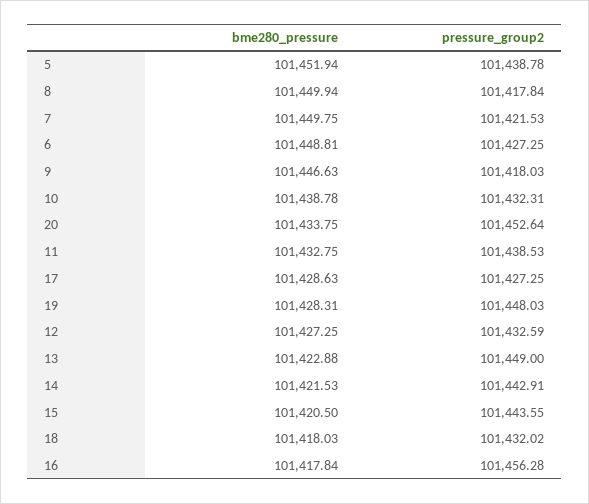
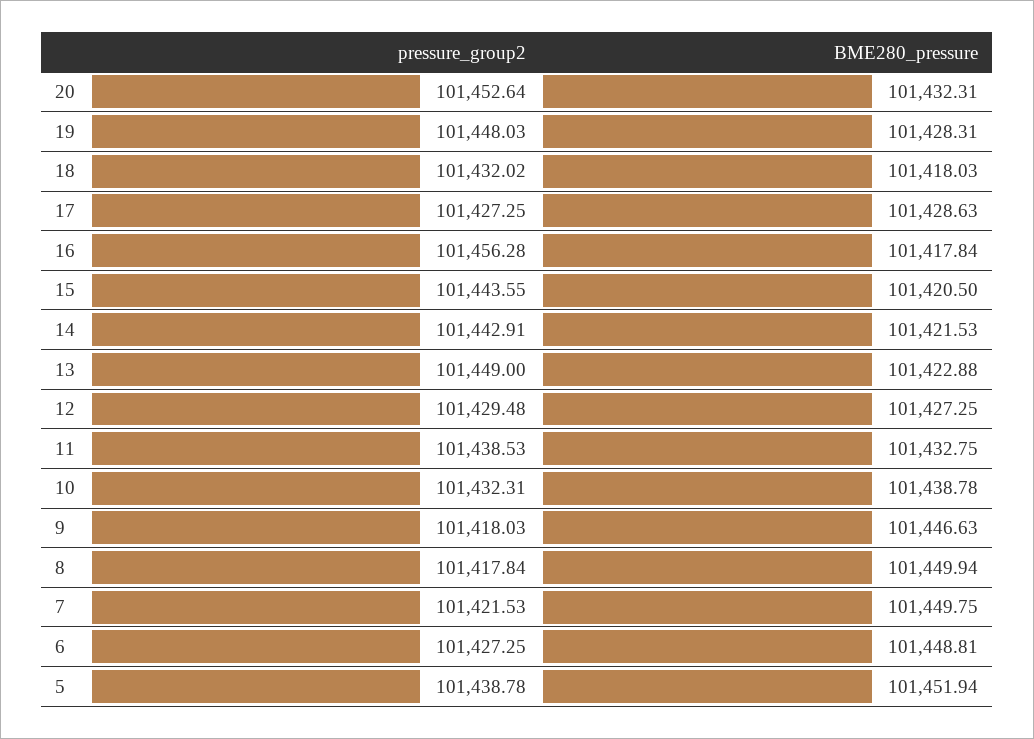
  {
    "bme280_pressure": {
      "5": 101451.94,
      "8": 101449.94,
      "7": 101449.75,
      "6": 101448.81,
      "9": 101446.63,
      "10": 101438.78,
-     "20": 101433.75,
+     "20": 101432.31,
      "11": 101432.75,
      "17": 101428.63,
      "19": 101428.31,
      "12": 101427.25,
      "13": 101422.88,
      "14": 101421.53,
      "15": 101420.5,
      "18": 101418.03,
      "16": 101417.84
    },
    "pressure_group2": {
      "5": 101438.78,
      "8": 101417.84,
      "7": 101421.53,
      "6": 101427.25,
      "9": 101418.03,
      "10": 101432.31,
      "20": 101452.64,
      "11": 101438.53,
      "17": 101427.25,
      "19": 101448.03,
-     "12": 101432.59,
+     "12": 101429.48,
      "13": 101449,
      "14": 101442.91,
      "15": 101443.55,
      "18": 101432.02,
      "16": 101456.28
    }
  }

